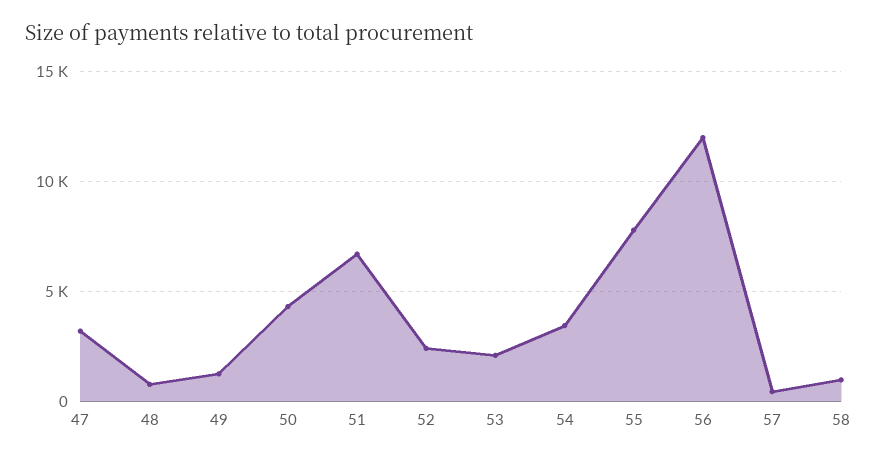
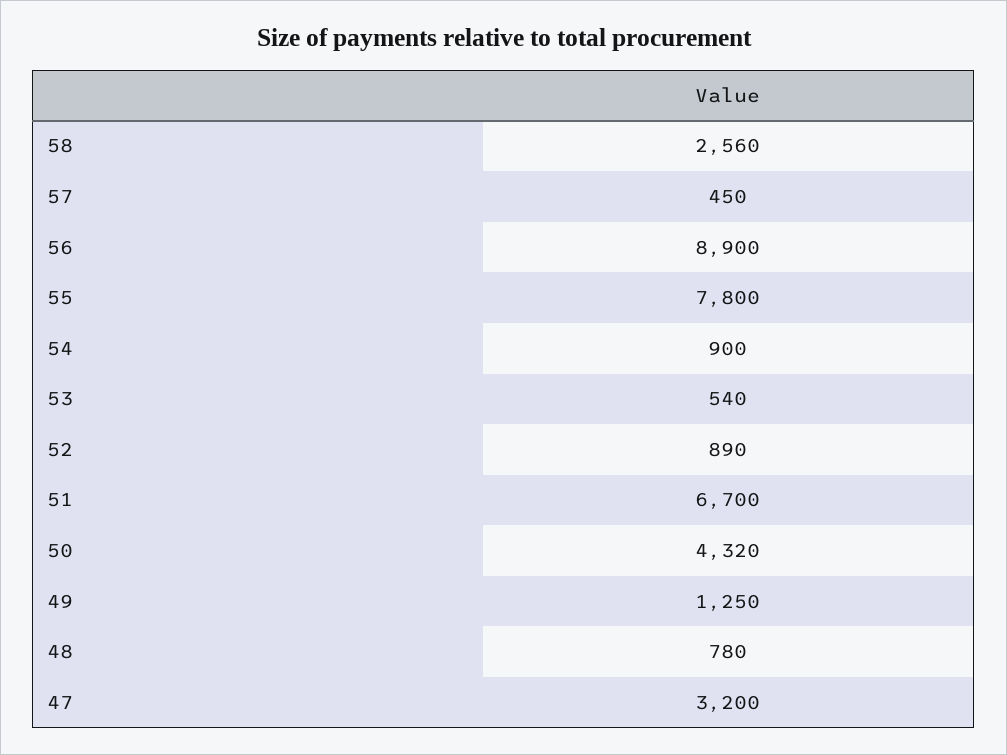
  {
    "47": 3200,
    "48": 780,
    "49": 1250,
    "50": 4320,
    "51": 6700,
-   "52": 2500,
+   "52": 890,
-   "53": 2000,
+   "53": 540,
-   "54": 3500,
+   "54": 900,
    "55": 7800,
-   "56": 12000,
+   "56": 8900,
    "57": 450,
-   "58": 1000
+   "58": 2560
  }

